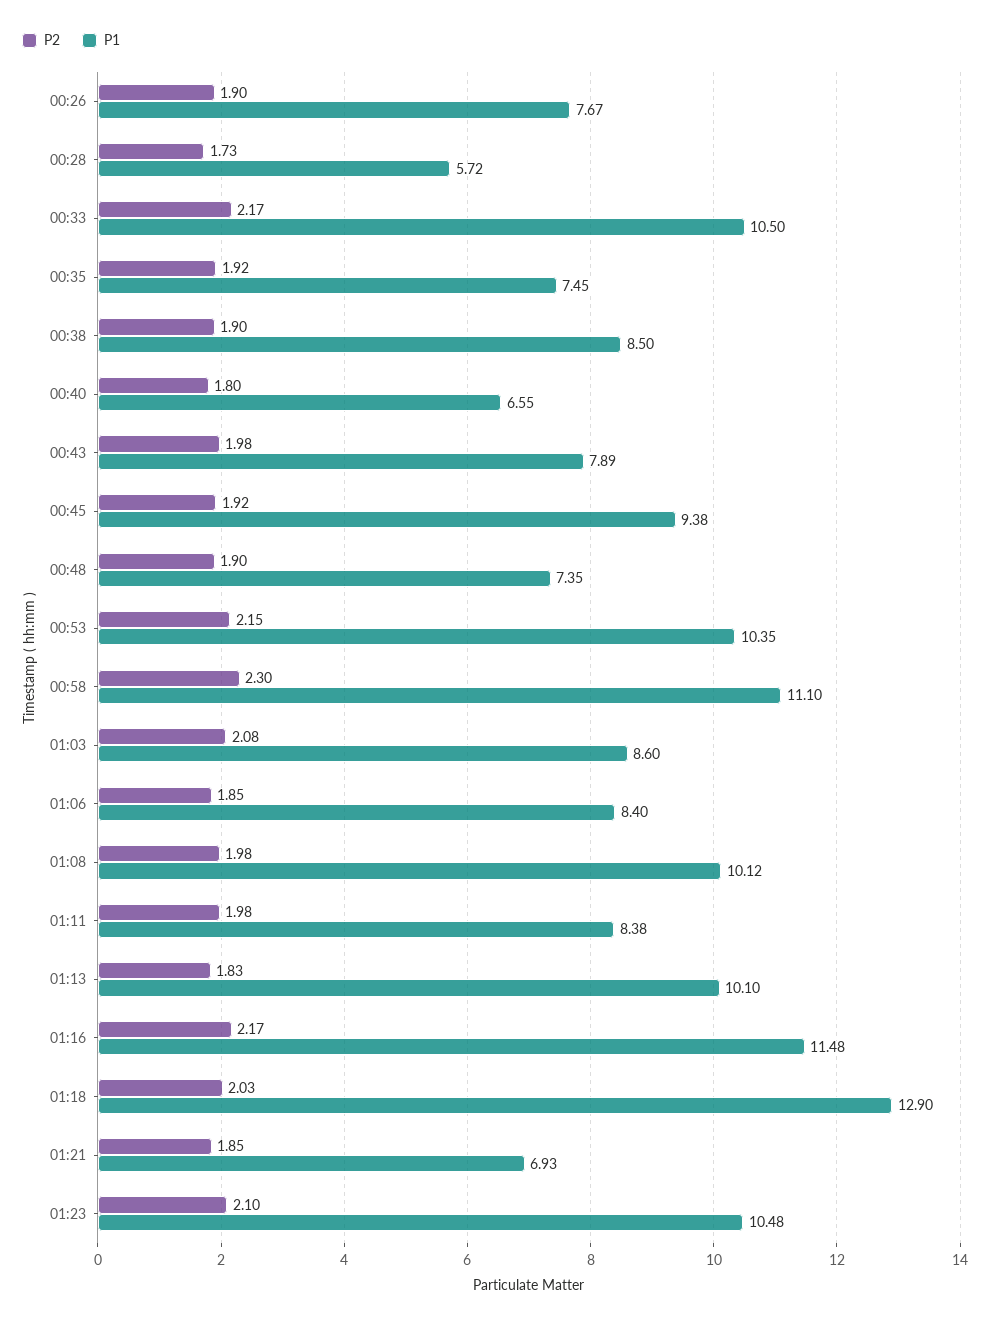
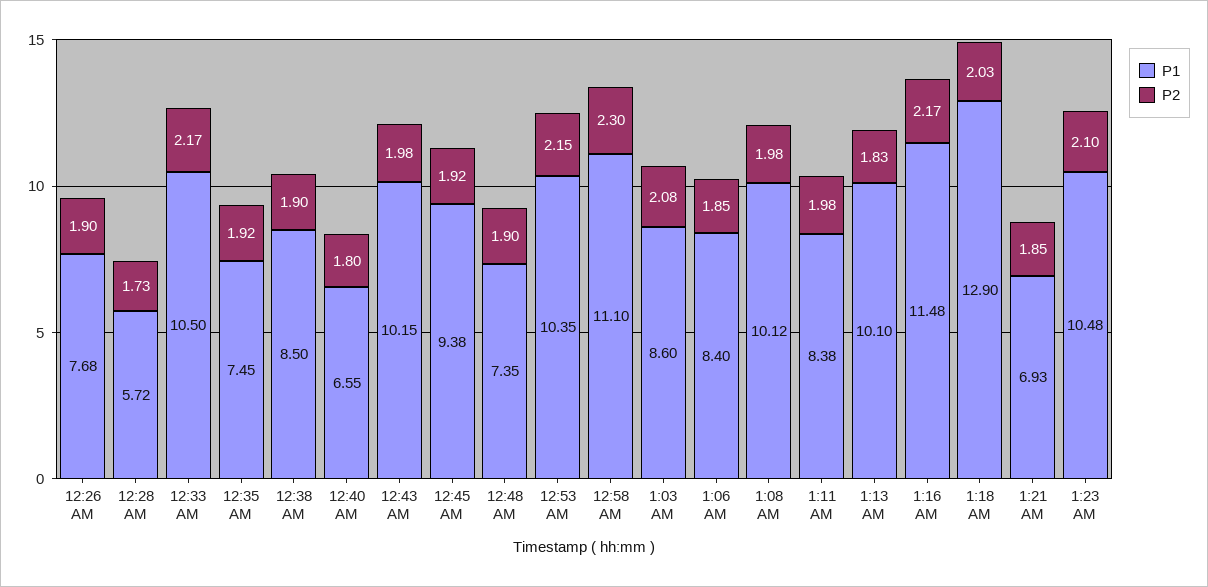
  {
    "P2": {
      "00:26": 1.9,
      "00:28": 1.73,
      "00:33": 2.17,
      "00:35": 1.92,
      "00:38": 1.9,
      "00:40": 1.8,
      "00:43": 1.98,
      "00:45": 1.92,
      "00:48": 1.9,
      "00:53": 2.15,
      "00:58": 2.3,
      "01:03": 2.08,
      "01:06": 1.85,
      "01:08": 1.98,
      "01:11": 1.98,
      "01:13": 1.83,
      "01:16": 2.17,
      "01:18": 2.03,
      "01:21": 1.85,
      "01:23": 2.1
    },
    "P1": {
-     "00:26": 7.67,
+     "00:26": 7.68,
      "00:28": 5.72,
      "00:33": 10.5,
      "00:35": 7.45,
      "00:38": 8.5,
      "00:40": 6.55,
-     "00:43": 7.89,
+     "00:43": 10.15,
      "00:45": 9.38,
      "00:48": 7.35,
      "00:53": 10.35,
      "00:58": 11.1,
      "01:03": 8.6,
      "01:06": 8.4,
      "01:08": 10.12,
      "01:11": 8.38,
      "01:13": 10.1,
      "01:16": 11.48,
      "01:18": 12.9,
      "01:21": 6.93,
      "01:23": 10.48
    }
  }

